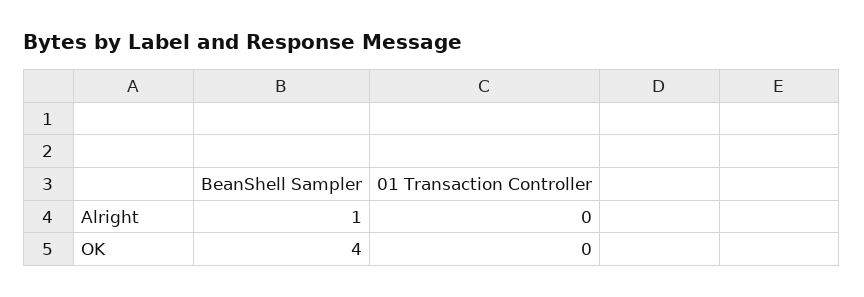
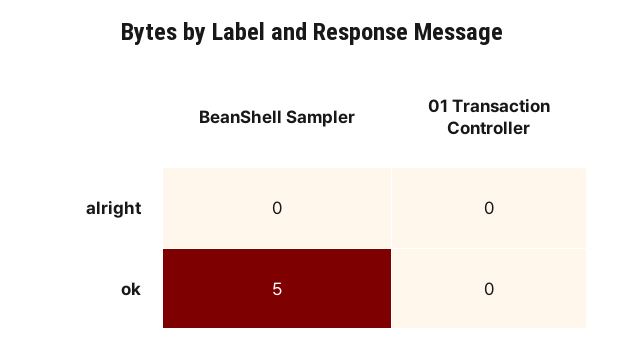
  {
    "BeanShell Sampler": {
-     "Alright": 1,
+     "Alright": 0,
-     "OK": 4
+     "OK": 5
    },
    "01 Transaction Controller": {
      "Alright": 0,
      "OK": 0
    }
  }

